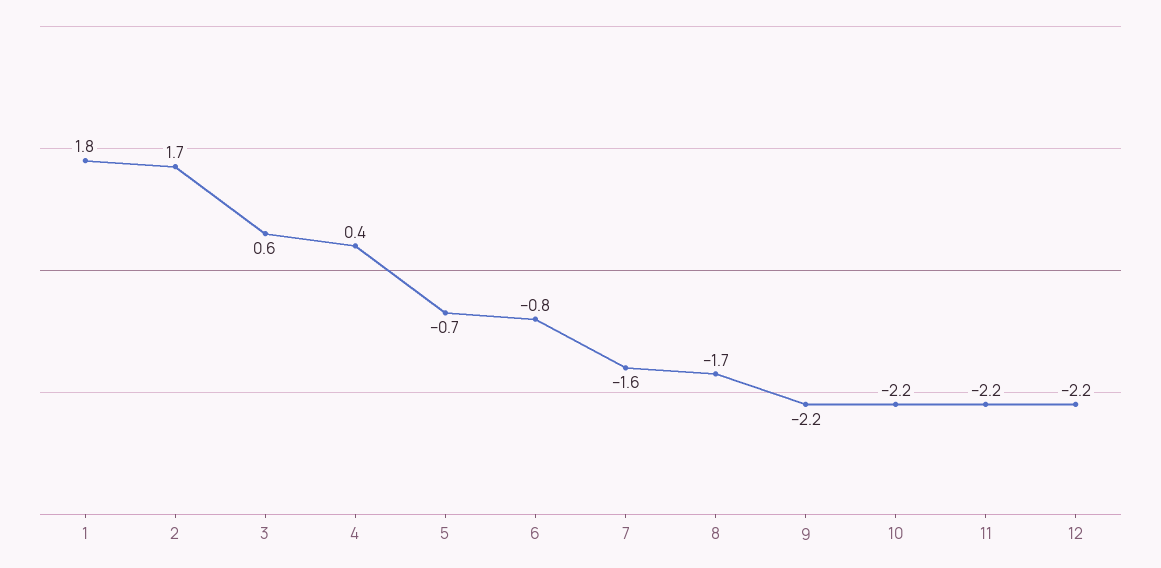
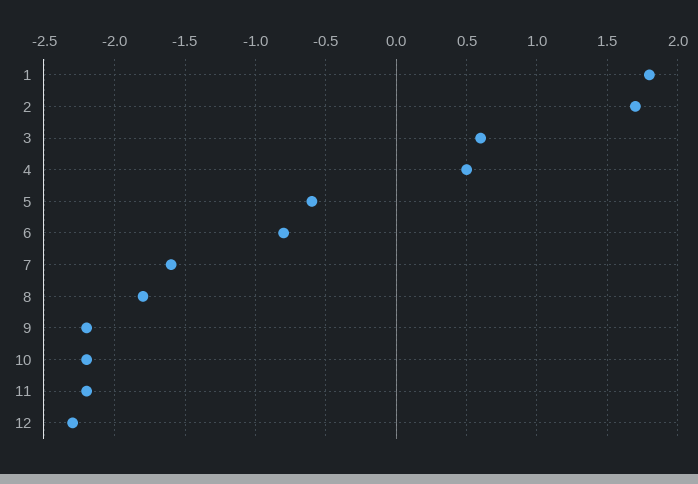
  {
    "1": 1.8,
    "2": 1.7,
    "3": 0.6,
-   "4": 0.4,
+   "4": 0.5,
-   "5": -0.7,
+   "5": -0.6,
    "6": -0.8,
    "7": -1.6,
-   "8": -1.7,
+   "8": -1.8,
    "9": -2.2,
    "10": -2.2,
    "11": -2.2,
-   "12": -2.2
+   "12": -2.3
  }

